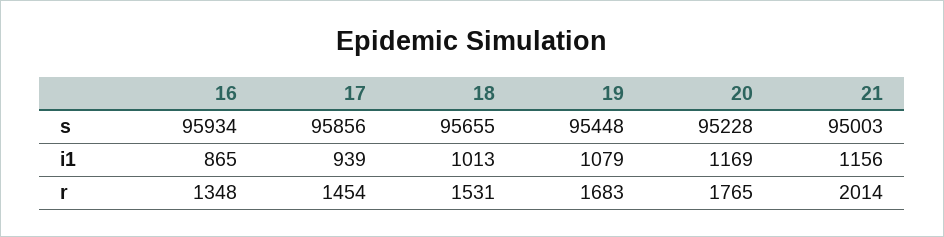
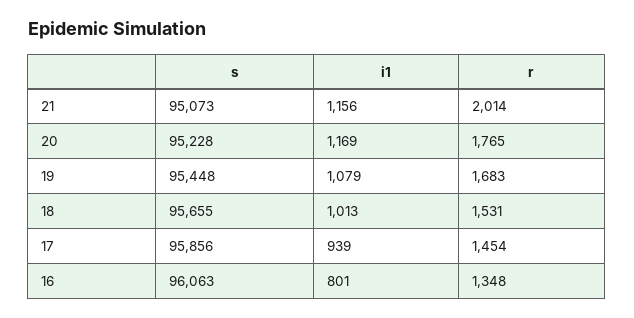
  {
    "16": {
-     "s": 95934,
+     "s": 96063,
-     "i1": 865,
+     "i1": 801,
      "r": 1348
    },
    "17": {
      "s": 95856,
      "i1": 939,
      "r": 1454
    },
    "18": {
      "s": 95655,
      "i1": 1013,
      "r": 1531
    },
    "19": {
      "s": 95448,
      "i1": 1079,
      "r": 1683
    },
    "20": {
      "s": 95228,
      "i1": 1169,
      "r": 1765
    },
    "21": {
-     "s": 95003,
+     "s": 95073,
      "i1": 1156,
      "r": 2014
    }
  }

